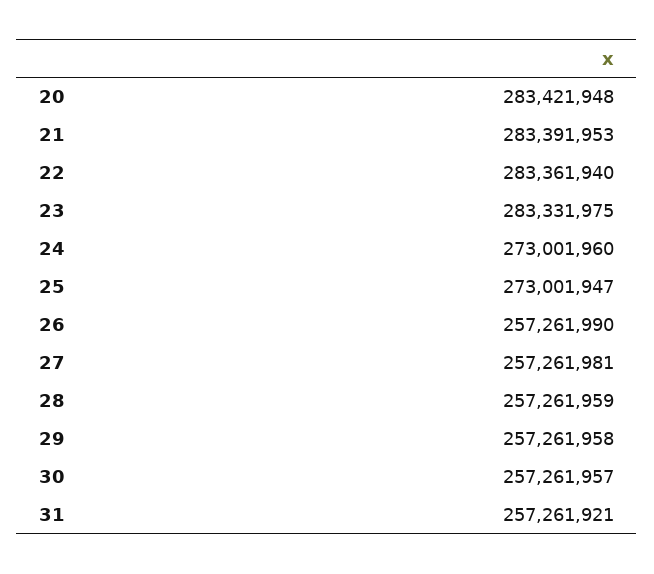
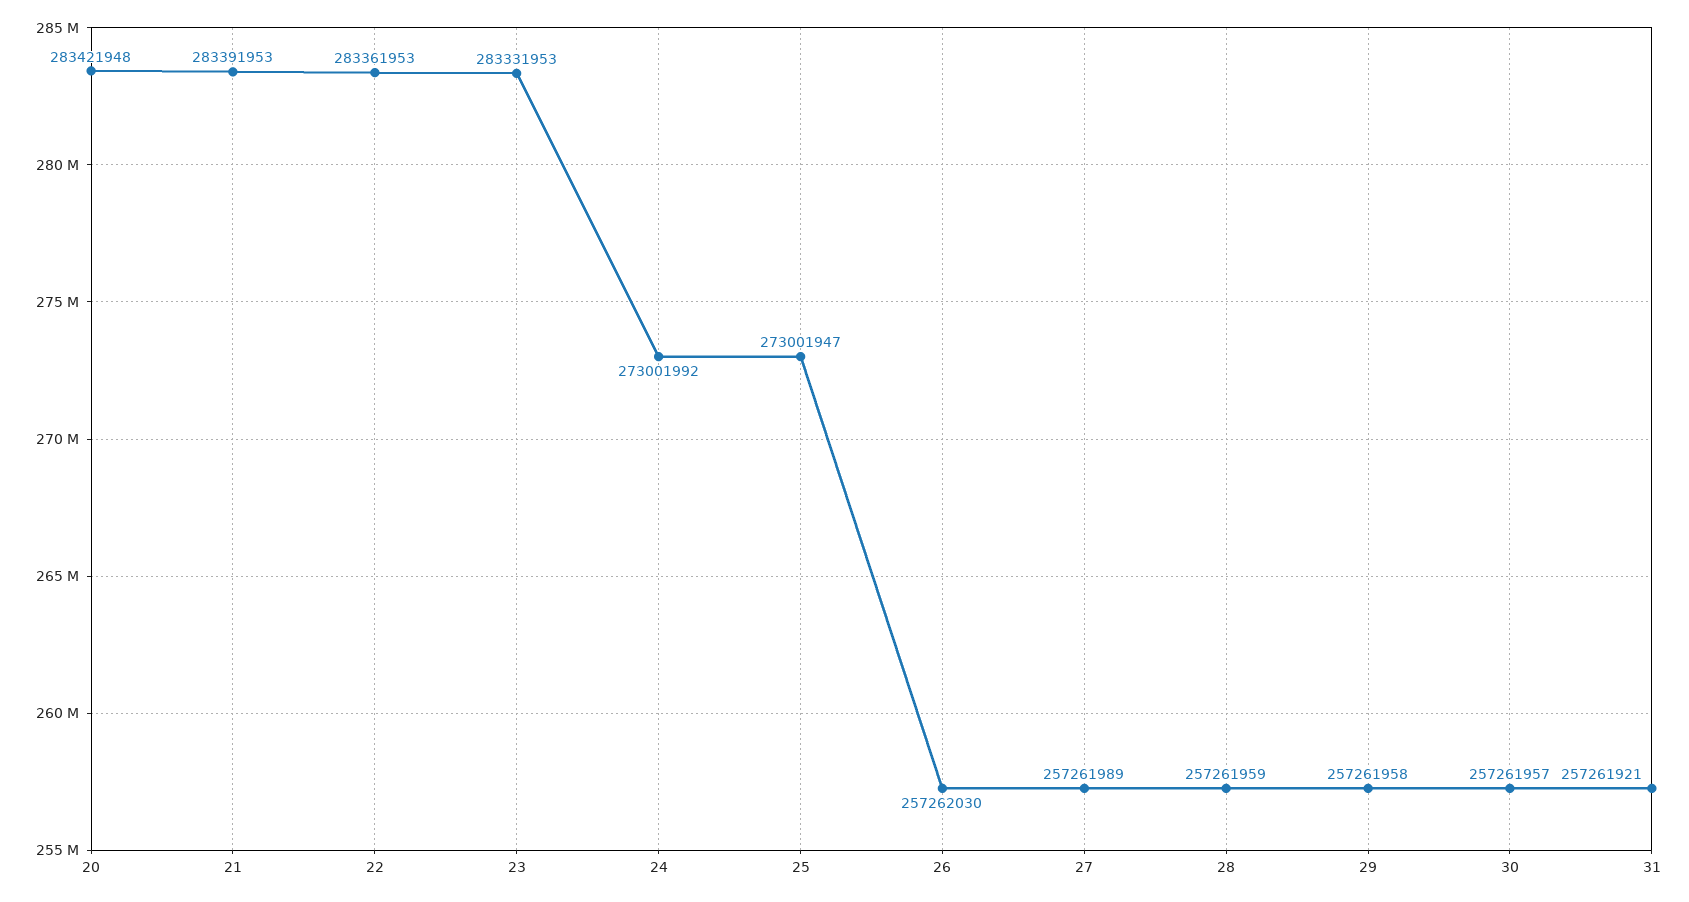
  {
    "20": 283421948,
    "21": 283391953,
-   "22": 283361940,
+   "22": 283361953,
-   "23": 283331975,
+   "23": 283331953,
-   "24": 273001960,
+   "24": 273001992,
    "25": 273001947,
-   "26": 257261990,
+   "26": 257262030,
-   "27": 257261981,
+   "27": 257261989,
    "28": 257261959,
    "29": 257261958,
    "30": 257261957,
    "31": 257261921
  }

